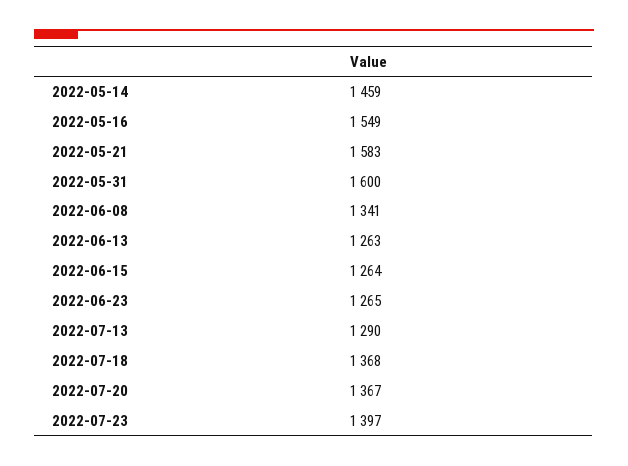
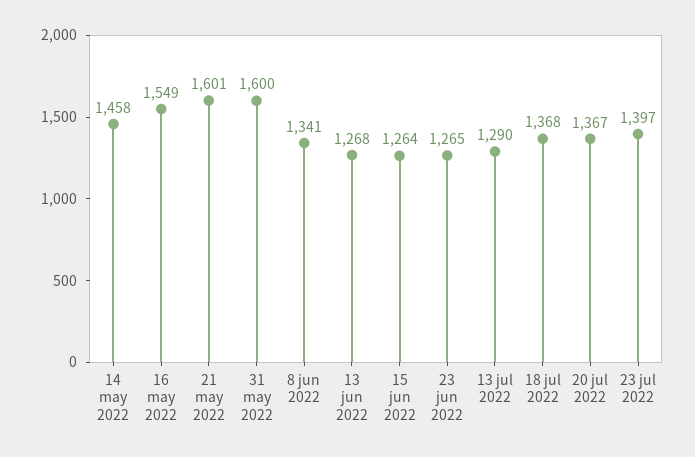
  {
-   "2022-05-14": 1459,
+   "2022-05-14": 1458,
    "2022-05-16": 1549,
-   "2022-05-21": 1583,
+   "2022-05-21": 1601,
    "2022-05-31": 1600,
    "2022-06-08": 1341,
-   "2022-06-13": 1263,
+   "2022-06-13": 1268,
    "2022-06-15": 1264,
    "2022-06-23": 1265,
    "2022-07-13": 1290,
    "2022-07-18": 1368,
    "2022-07-20": 1367,
    "2022-07-23": 1397
  }

